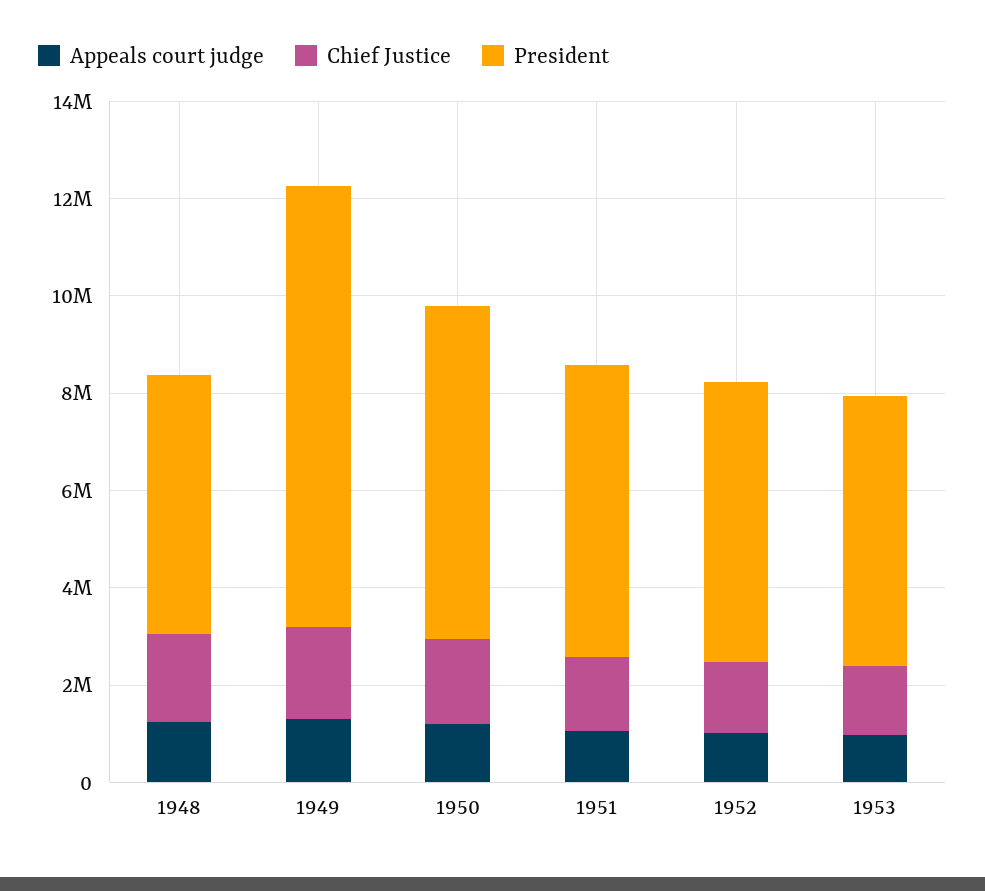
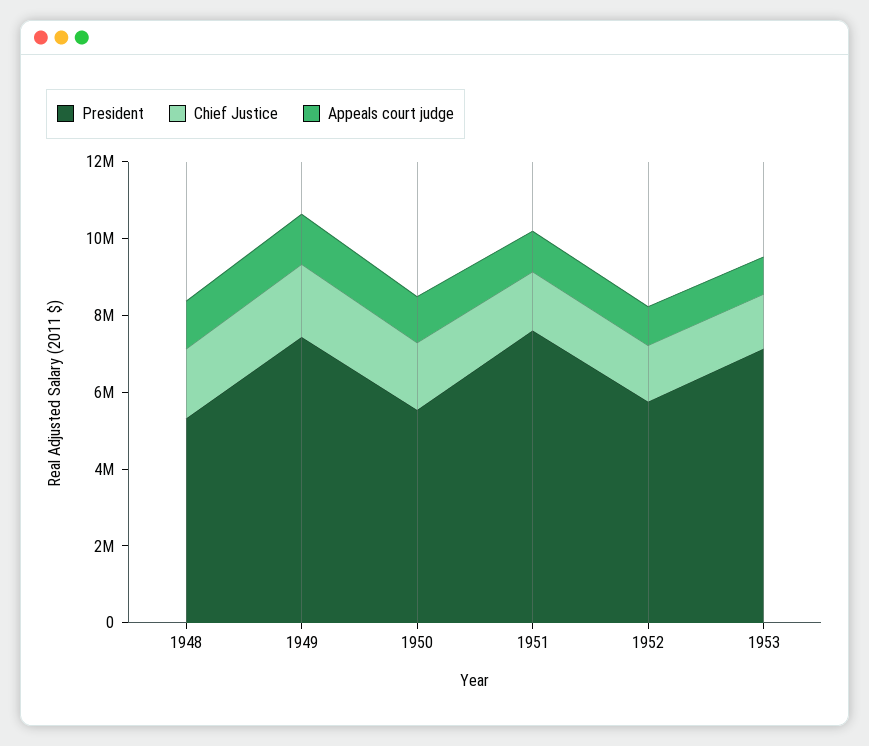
  {
    "Appeals court judge": {
      "1948": 1000000,
      "1949": 1500000,
      "1950": 1000000,
      "1951": 1000000,
      "1952": 1000000,
      "1953": 1000000
    },
    "Chief Justice": {
      "1948": 2000000,
      "1949": 2000000,
      "1950": 1500000,
      "1951": 1500000,
      "1952": 1500000,
      "1953": 1500000
    },
    "President": {
      "1948": 5500000,
-     "1949": 9000000,
+     "1949": 7500000,
-     "1950": 7000000,
+     "1950": 5500000,
-     "1951": 6000000,
+     "1951": 7500000,
      "1952": 6000000,
-     "1953": 5500000
+     "1953": 7000000
    }
  }

